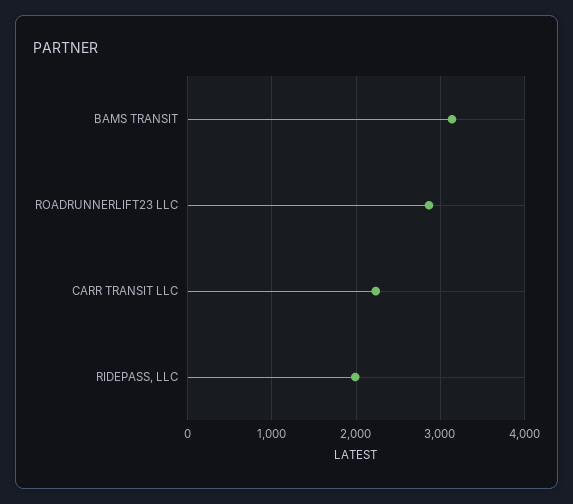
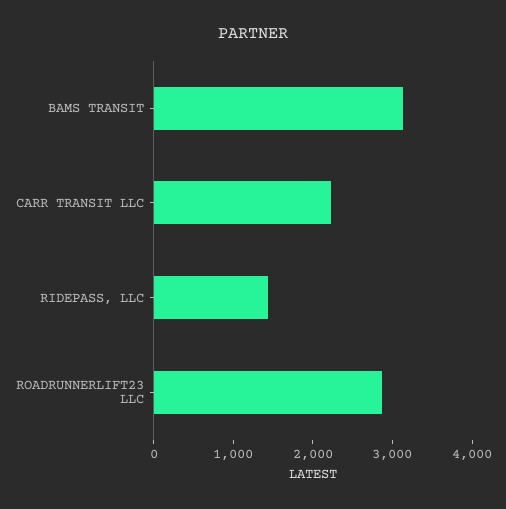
  {
    "BAMS TRANSIT": 3100,
    "ROADRUNNERLIFT23 LLC": 2900,
    "CARR TRANSIT LLC": 2200,
-   "RIDEPASS, LLC": 2000
+   "RIDEPASS, LLC": 1400
  }

